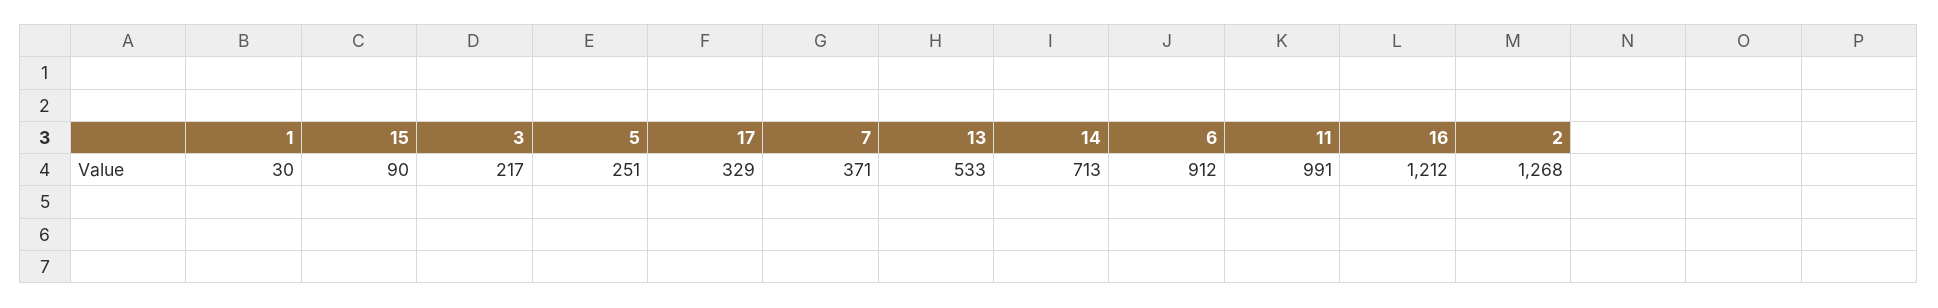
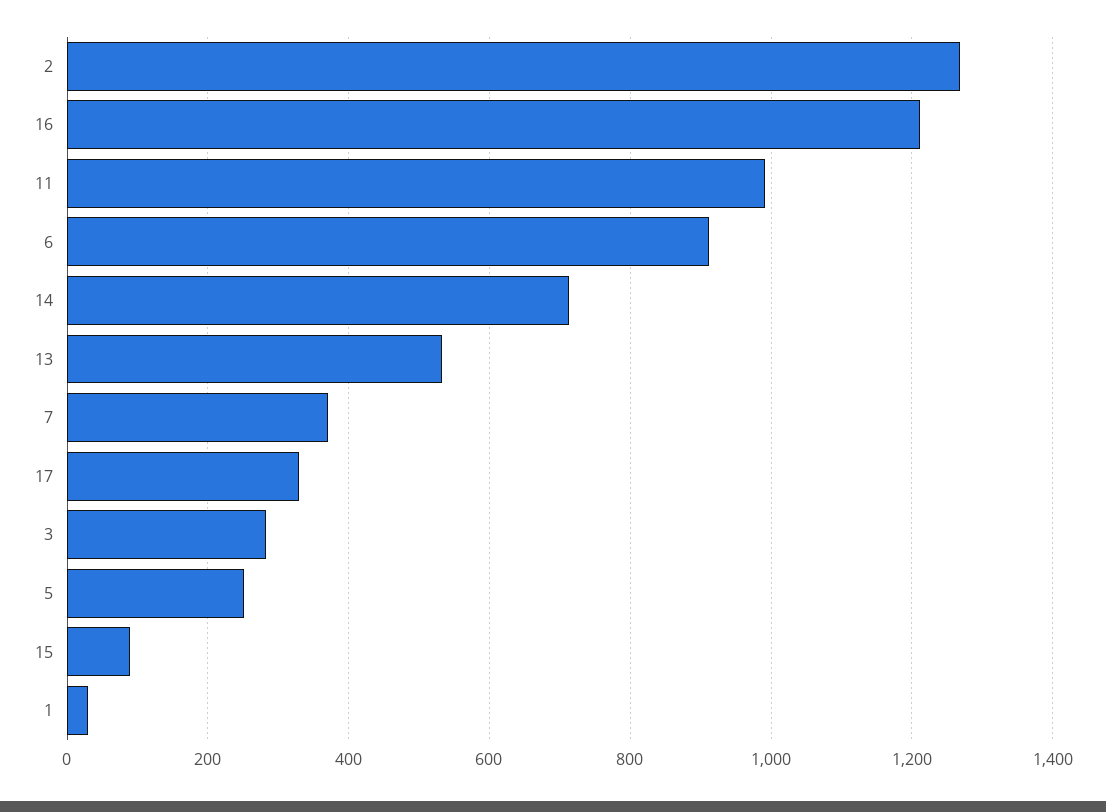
  {
    "1": 30,
    "15": 90,
-   "3": 217,
+   "3": 280,
    "5": 251,
    "17": 329,
    "7": 371,
    "13": 533,
    "14": 713,
    "6": 912,
    "11": 991,
    "16": 1212,
    "2": 1268
  }

